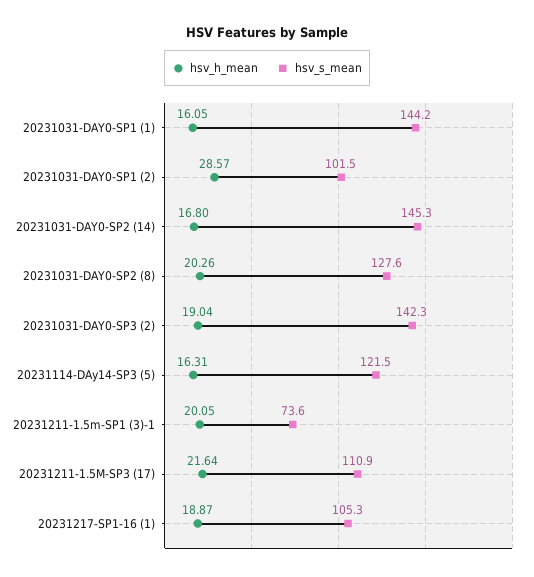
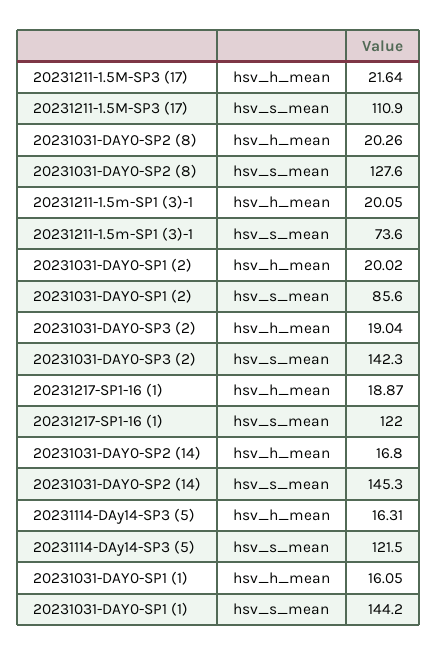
  {
    "hsv_h_mean": {
      "20231031-DAY0-SP1 (1)": 16.05,
-     "20231031-DAY0-SP1 (2)": 28.57,
+     "20231031-DAY0-SP1 (2)": 20.02,
      "20231031-DAY0-SP2 (14)": 16.8,
      "20231031-DAY0-SP2 (8)": 20.26,
      "20231031-DAY0-SP3 (2)": 19.04,
      "20231114-DAy14-SP3 (5)": 16.31,
      "20231211-1.5m-SP1 (3)-1": 20.05,
      "20231211-1.5M-SP3 (17)": 21.64,
      "20231217-SP1-16 (1)": 18.87
    },
    "hsv_s_mean": {
      "20231031-DAY0-SP1 (1)": 144.2,
-     "20231031-DAY0-SP1 (2)": 101.5,
+     "20231031-DAY0-SP1 (2)": 85.6,
      "20231031-DAY0-SP2 (14)": 145.3,
      "20231031-DAY0-SP2 (8)": 127.6,
      "20231031-DAY0-SP3 (2)": 142.3,
      "20231114-DAy14-SP3 (5)": 121.5,
      "20231211-1.5m-SP1 (3)-1": 73.6,
      "20231211-1.5M-SP3 (17)": 110.9,
-     "20231217-SP1-16 (1)": 105.3
+     "20231217-SP1-16 (1)": 122
    }
  }

